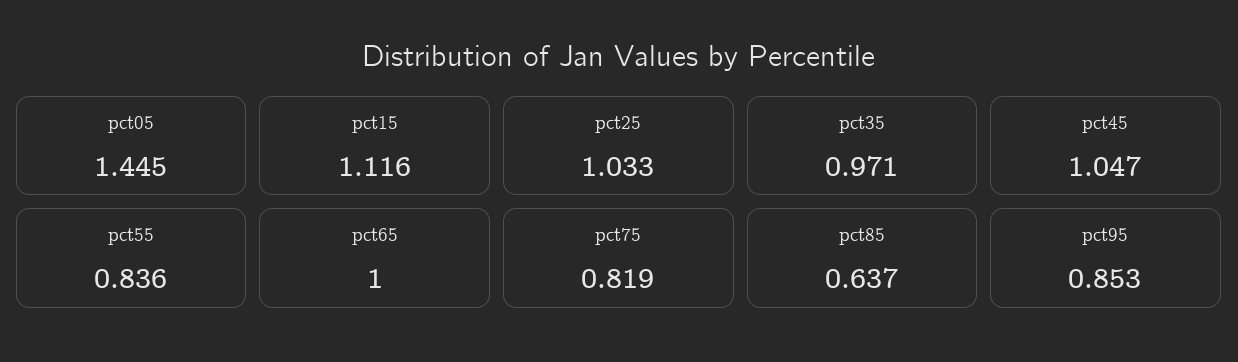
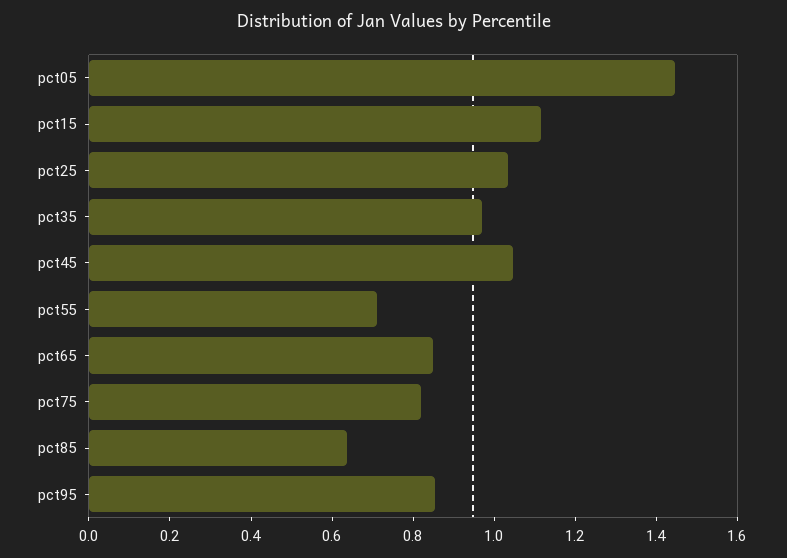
  {
    "pct05": 1.445,
    "pct15": 1.116,
    "pct25": 1.033,
    "pct35": 0.971,
    "pct45": 1.047,
-   "pct55": 0.836,
+   "pct55": 0.7,
-   "pct65": 1,
+   "pct65": 0.85,
    "pct75": 0.819,
    "pct85": 0.637,
    "pct95": 0.853
  }

